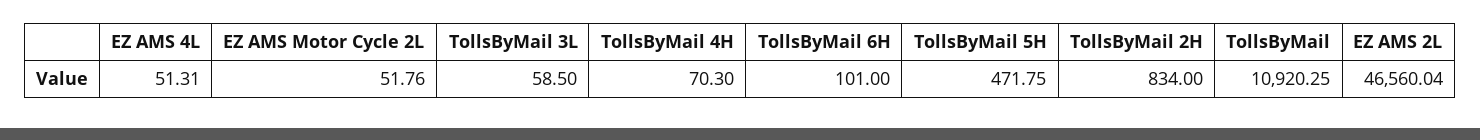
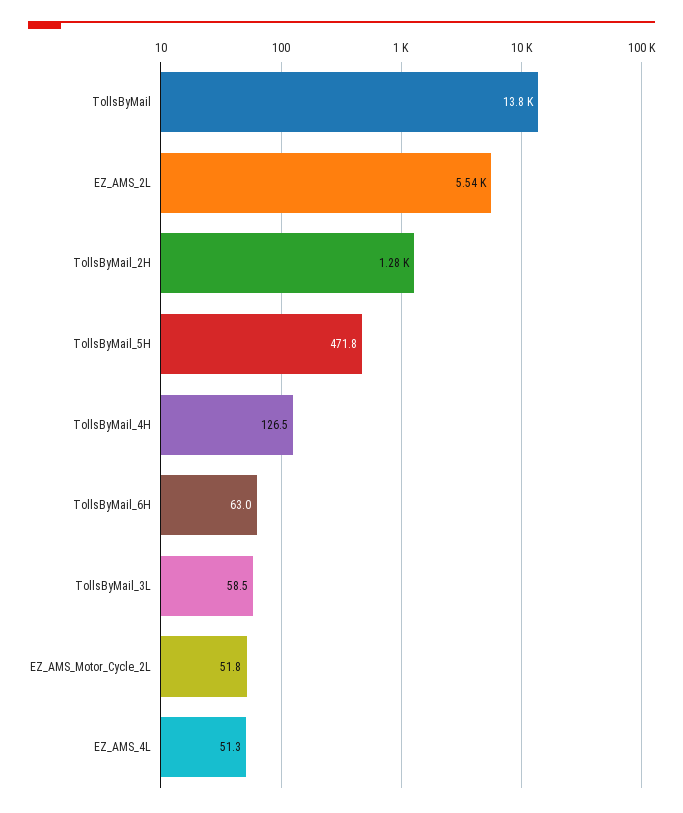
  {
    "EZ AMS 4L": 51.31,
    "EZ AMS Motor Cycle 2L": 51.76,
    "TollsByMail 3L": 58.5,
-   "TollsByMail 4H": 70.3,
+   "TollsByMail 4H": 126.5,
-   "TollsByMail 6H": 101,
+   "TollsByMail 6H": 63,
    "TollsByMail 5H": 471.75,
-   "TollsByMail 2H": 834,
+   "TollsByMail 2H": 1280,
-   "TollsByMail": 10920.25,
+   "TollsByMail": 13800,
-   "EZ AMS 2L": 46560.04
+   "EZ AMS 2L": 5540
  }

